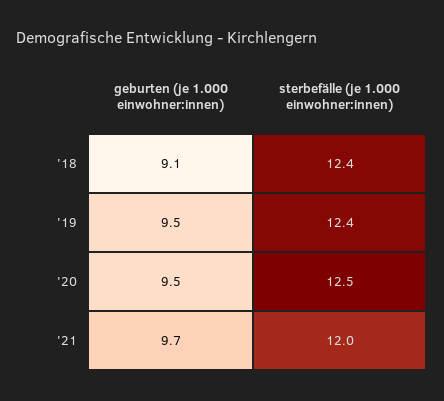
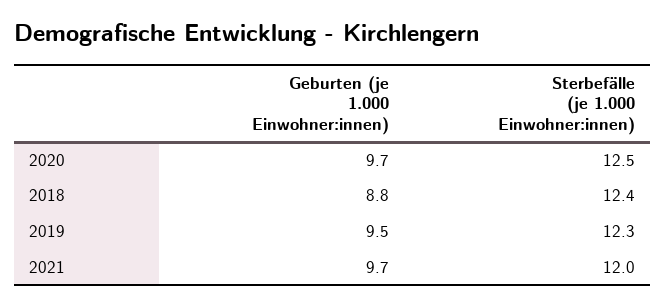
  {
    "geburten (je 1.000 einwohner:innen)": {
-     "'18": 9.1,
+     "'18": 8.8,
      "'19": 9.5,
-     "'20": 9.5,
+     "'20": 9.7,
      "'21": 9.7
    },
    "sterbefälle (je 1.000 einwohner:innen)": {
      "'18": 12.4,
-     "'19": 12.4,
+     "'19": 12.3,
      "'20": 12.5,
      "'21": 12
    }
  }

